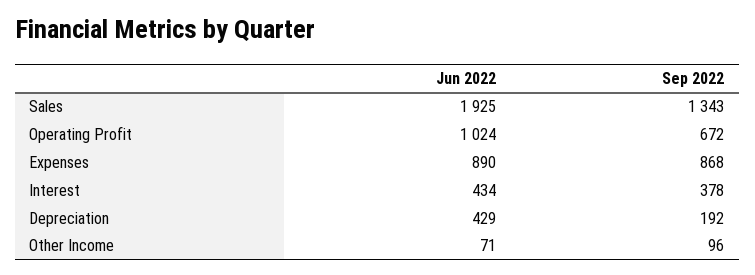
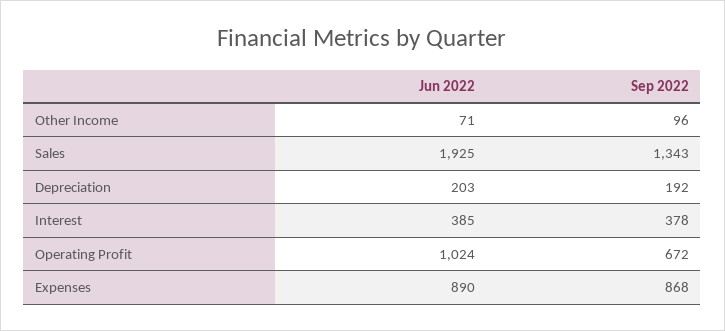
  {
    "Jun 2022": {
      "Sales": 1925,
      "Operating Profit": 1024,
      "Expenses": 890,
-     "Interest": 434,
+     "Interest": 385,
-     "Depreciation": 429,
+     "Depreciation": 203,
      "Other Income": 71
    },
    "Sep 2022": {
      "Sales": 1343,
      "Operating Profit": 672,
      "Expenses": 868,
      "Interest": 378,
      "Depreciation": 192,
      "Other Income": 96
    }
  }

